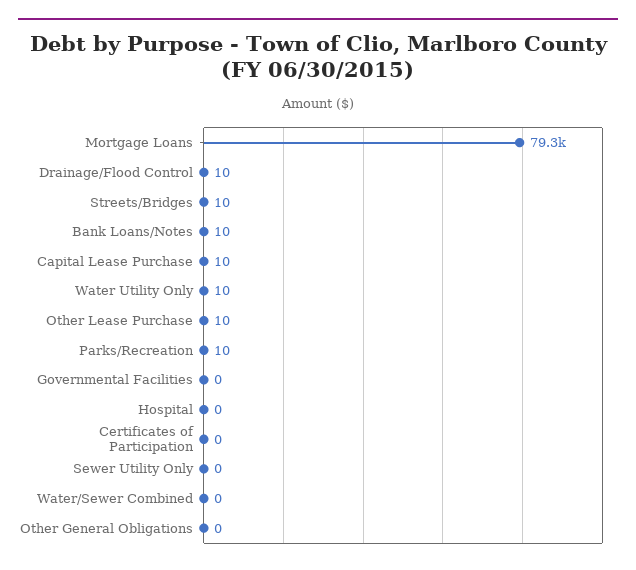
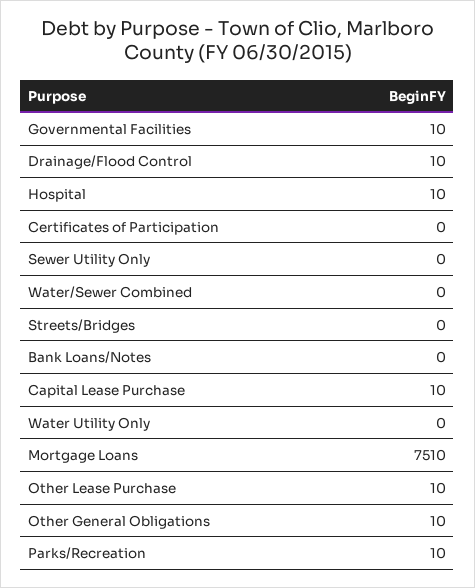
  {
-   "Mortgage Loans": 79300,
+   "Mortgage Loans": 7510,
    "Drainage/Flood Control": 10,
-   "Streets/Bridges": 10,
+   "Streets/Bridges": 0,
-   "Bank Loans/Notes": 10,
+   "Bank Loans/Notes": 0,
    "Capital Lease Purchase": 10,
-   "Water Utility Only": 10,
+   "Water Utility Only": 0,
    "Other Lease Purchase": 10,
    "Parks/Recreation": 10,
-   "Governmental Facilities": 0,
+   "Governmental Facilities": 10,
-   "Hospital": 0,
+   "Hospital": 10,
    "Certificates of Participation": 0,
    "Sewer Utility Only": 0,
    "Water/Sewer Combined": 0,
-   "Other General Obligations": 0
+   "Other General Obligations": 10
  }

